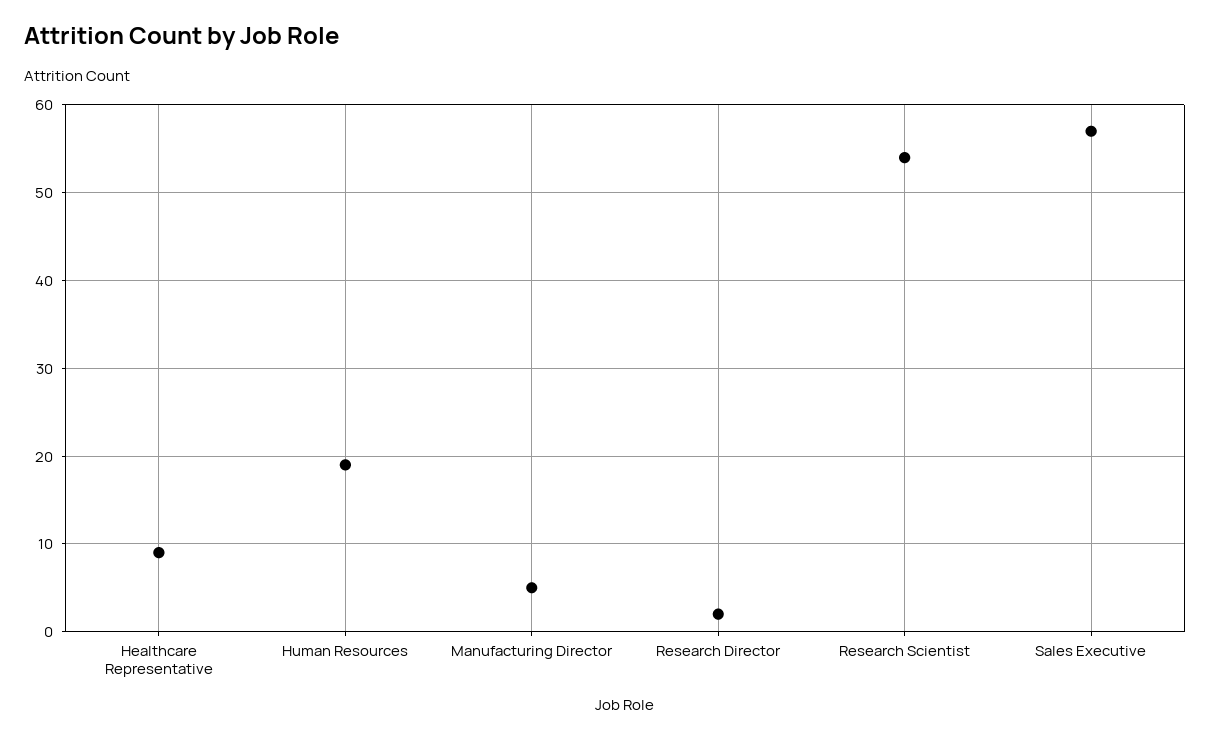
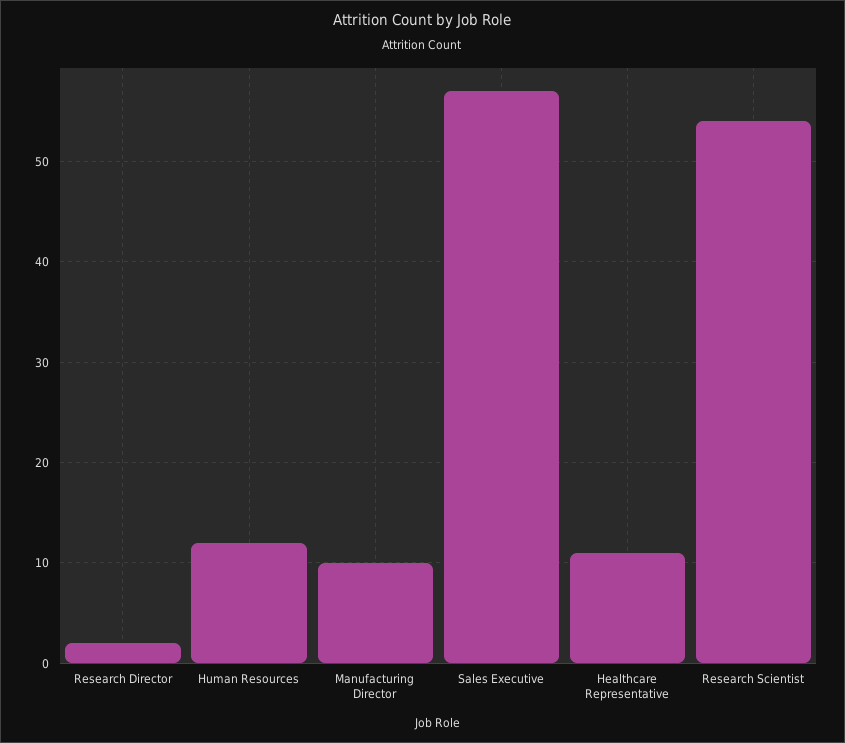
  {
-   "Healthcare Representative": 9,
+   "Healthcare Representative": 11,
-   "Human Resources": 19,
+   "Human Resources": 12,
-   "Manufacturing Director": 5,
+   "Manufacturing Director": 10,
    "Research Director": 2,
    "Research Scientist": 54,
    "Sales Executive": 57
  }

